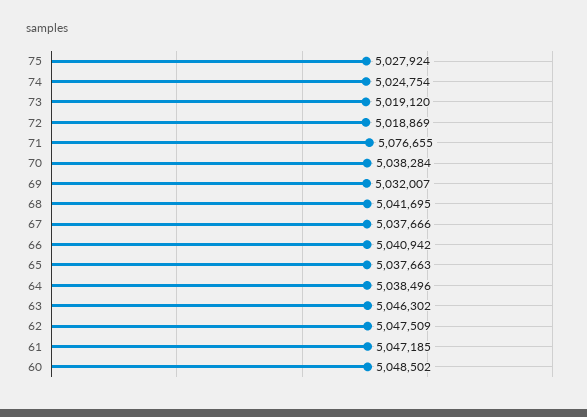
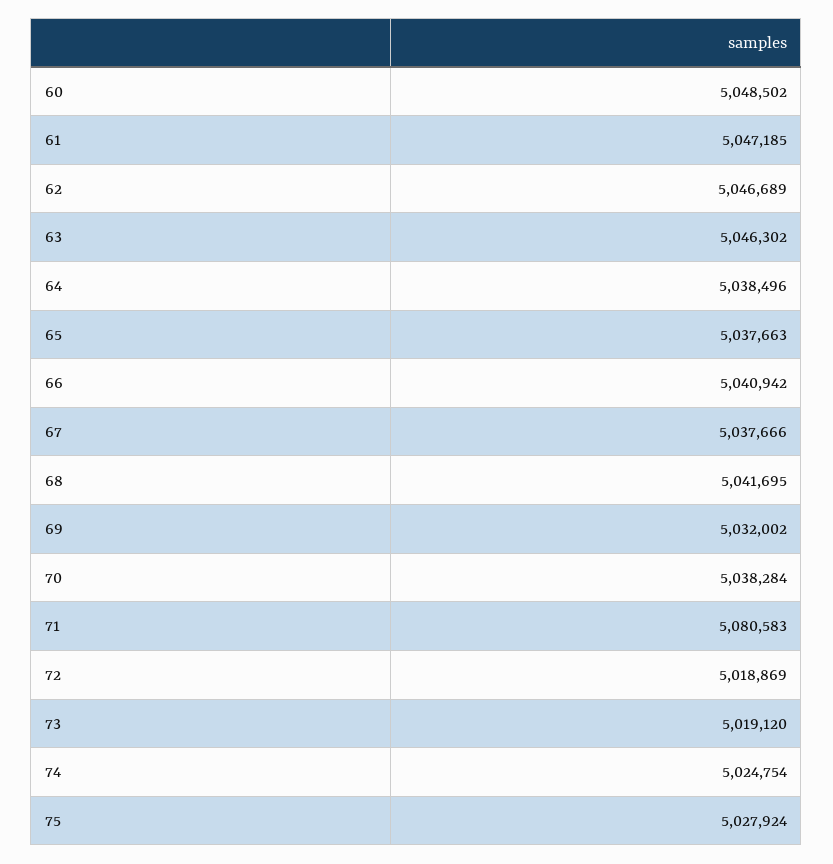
  {
    "75": 5027924,
    "74": 5024754,
    "73": 5019120,
    "72": 5018869,
-   "71": 5076655,
+   "71": 5080583,
    "70": 5038284,
-   "69": 5032007,
+   "69": 5032002,
    "68": 5041695,
    "67": 5037666,
    "66": 5040942,
    "65": 5037663,
    "64": 5038496,
    "63": 5046302,
-   "62": 5047509,
+   "62": 5046689,
    "61": 5047185,
    "60": 5048502
  }

